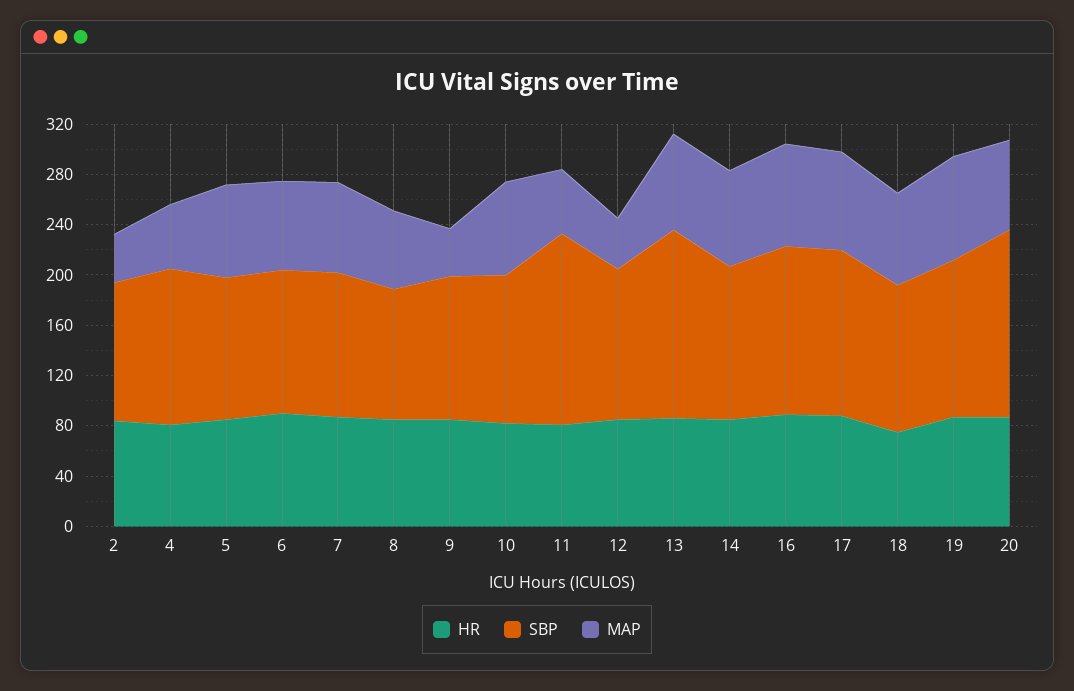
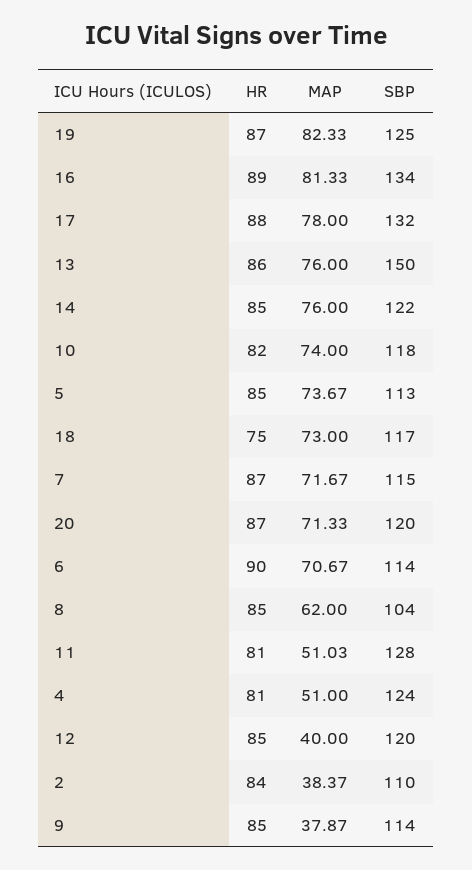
  {
    "HR": {
      "2": 84,
      "4": 81,
      "5": 85,
      "6": 90,
      "7": 87,
      "8": 85,
      "9": 85,
      "10": 82,
      "11": 81,
      "12": 85,
      "13": 86,
      "14": 85,
      "16": 89,
      "17": 88,
      "18": 75,
      "19": 87,
      "20": 87
    },
    "SBP": {
      "2": 110,
      "4": 124,
      "5": 113,
      "6": 114,
      "7": 115,
      "8": 104,
      "9": 114,
      "10": 118,
-     "11": 150,
+     "11": 128,
      "12": 120,
      "13": 150,
      "14": 122,
      "16": 134,
      "17": 132,
      "18": 117,
      "19": 125,
-     "20": 150
+     "20": 120
    },
    "MAP": {
      "2": 38.37,
      "4": 51,
      "5": 73.67,
      "6": 70.67,
      "7": 71.67,
      "8": 62,
      "9": 37.87,
      "10": 74,
      "11": 51.03,
      "12": 40,
      "13": 76,
      "14": 76,
      "16": 81.33,
      "17": 78,
      "18": 73,
      "19": 82.33,
      "20": 71.33
    }
  }

